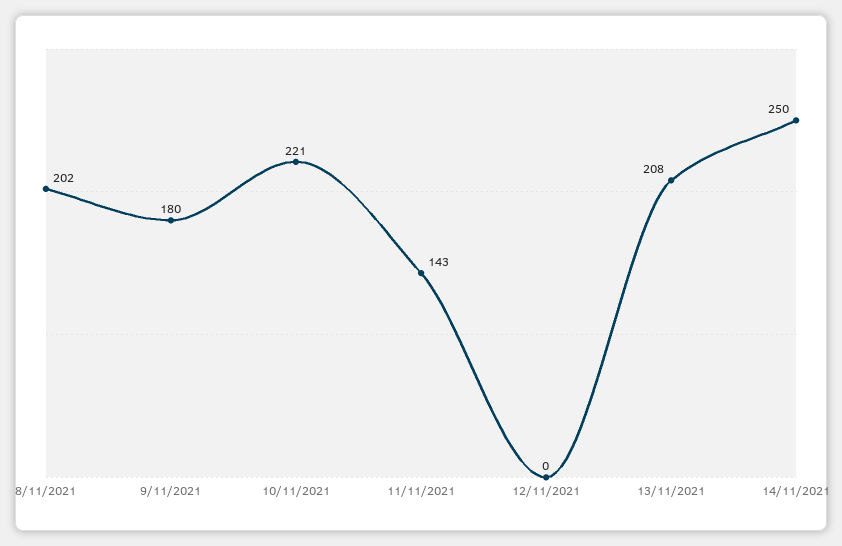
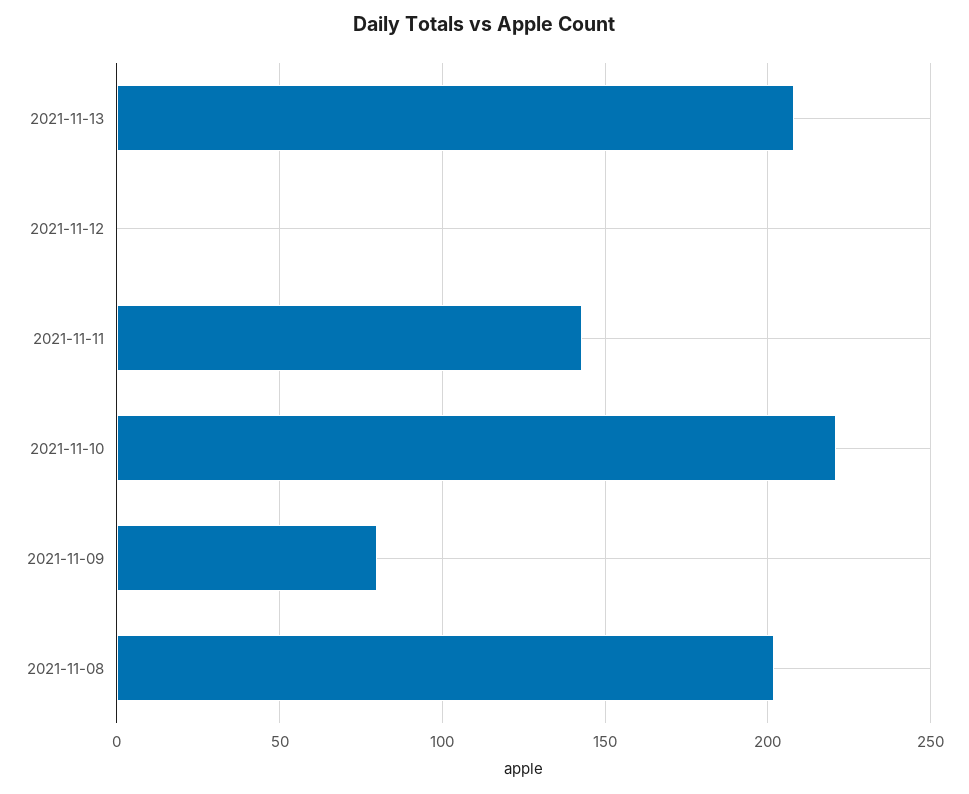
  {
    "8/11/2021": 202,
-   "9/11/2021": 180,
+   "9/11/2021": 80,
    "10/11/2021": 221,
    "11/11/2021": 143,
    "12/11/2021": 0,
-   "13/11/2021": 208,
+   "13/11/2021": 208
-   "14/11/2021": 250
  }

